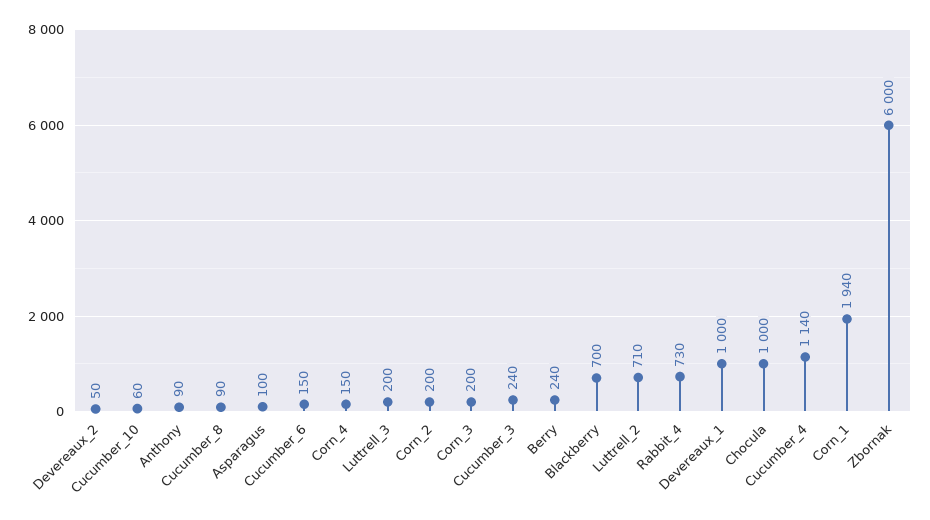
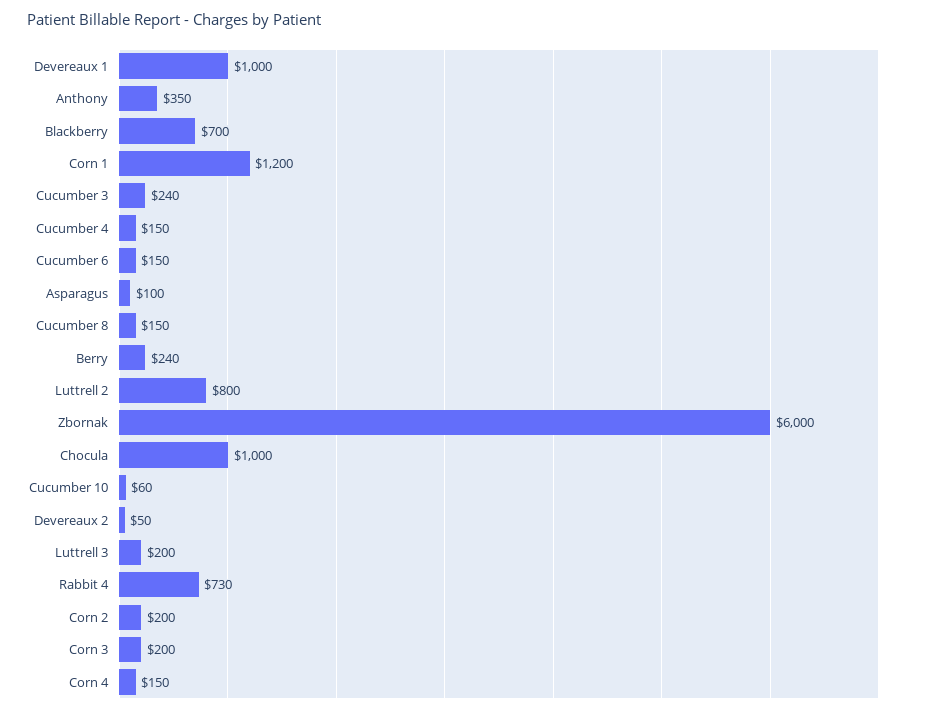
  {
    "Devereaux_2": 50,
    "Cucumber_10": 60,
-   "Anthony": 90,
+   "Anthony": 350,
-   "Cucumber_8": 90,
+   "Cucumber_8": 150,
    "Asparagus": 100,
    "Cucumber_6": 150,
    "Corn_4": 150,
    "Luttrell_3": 200,
    "Corn_2": 200,
    "Corn_3": 200,
    "Cucumber_3": 240,
    "Berry": 240,
    "Blackberry": 700,
-   "Luttrell_2": 710,
+   "Luttrell_2": 800,
    "Rabbit_4": 730,
    "Devereaux_1": 1000,
    "Chocula": 1000,
-   "Cucumber_4": 1140,
+   "Cucumber_4": 150,
-   "Corn_1": 1940,
+   "Corn_1": 1200,
    "Zbornak": 6000
  }

